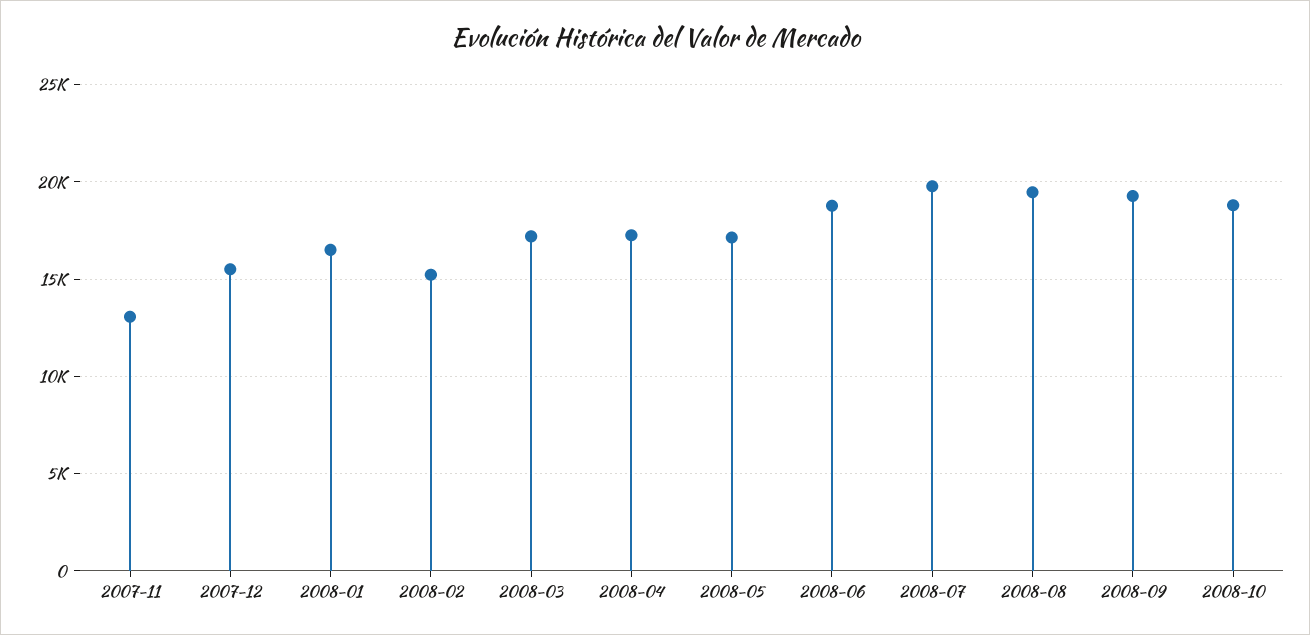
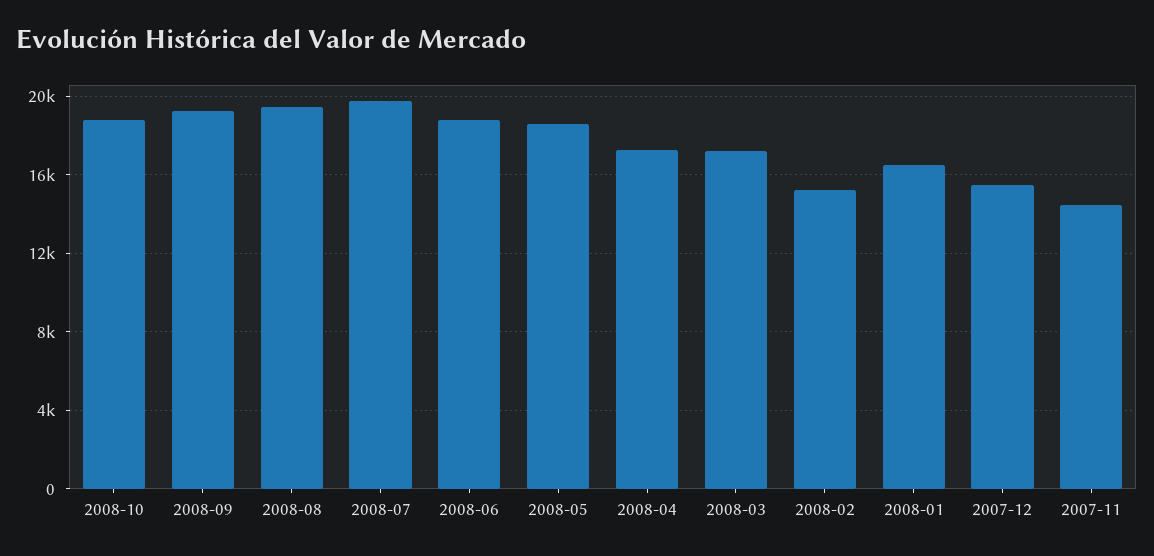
  {
-   "2007-11": 13000,
+   "2007-11": 14500,
    "2007-12": 15500,
    "2008-01": 16500,
    "2008-02": 15000,
    "2008-03": 17000,
    "2008-04": 17500,
-   "2008-05": 17000,
+   "2008-05": 18500,
    "2008-06": 19000,
    "2008-07": 20000,
    "2008-08": 19500,
    "2008-09": 19500,
    "2008-10": 19000
  }

